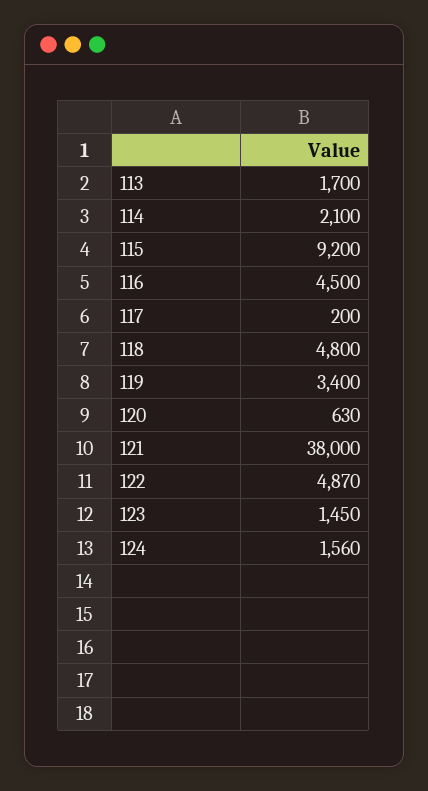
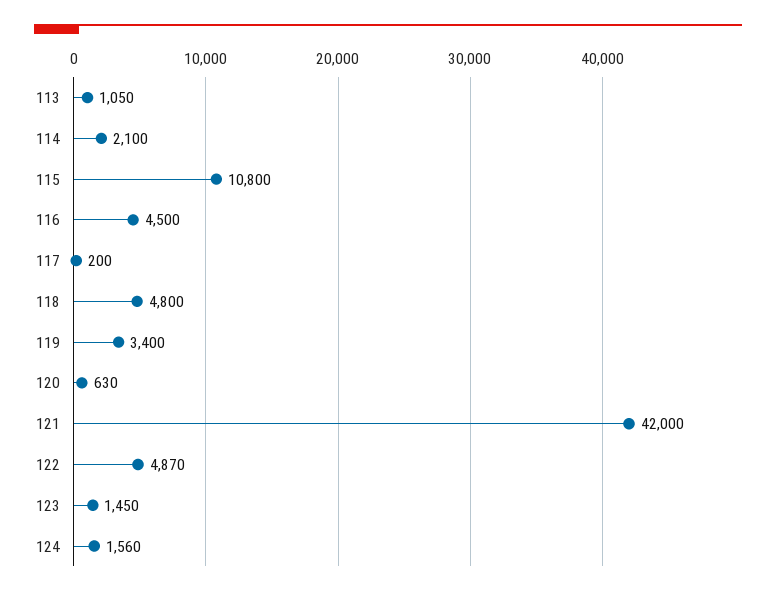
  {
-   "113": 1700,
+   "113": 1050,
    "114": 2100,
-   "115": 9200,
+   "115": 10800,
    "116": 4500,
    "117": 200,
    "118": 4800,
    "119": 3400,
    "120": 630,
-   "121": 38000,
+   "121": 42000,
    "122": 4870,
    "123": 1450,
    "124": 1560
  }

